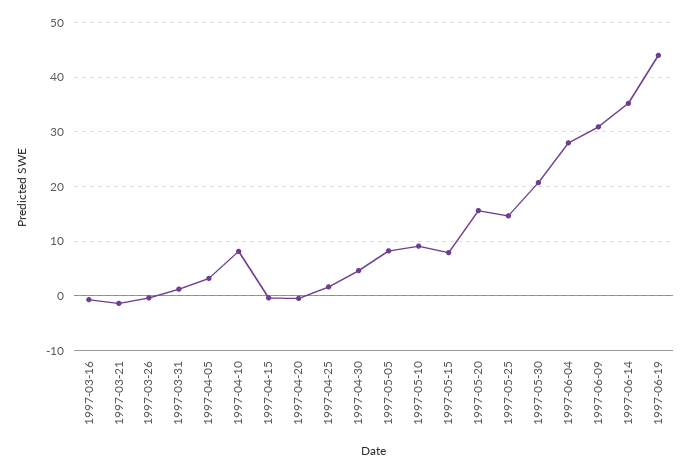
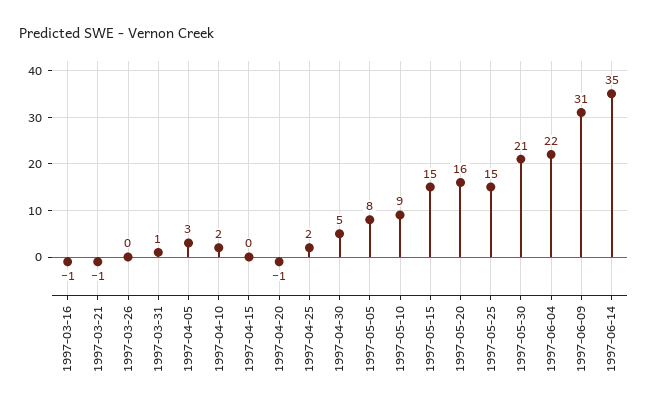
  {
    "1997-03-16": -1,
    "1997-03-21": -1,
    "1997-03-26": 0,
    "1997-03-31": 1,
    "1997-04-05": 3,
-   "1997-04-10": 8,
+   "1997-04-10": 2,
    "1997-04-15": 0,
    "1997-04-20": -1,
    "1997-04-25": 2,
    "1997-04-30": 5,
    "1997-05-05": 8,
    "1997-05-10": 9,
-   "1997-05-15": 8,
+   "1997-05-15": 15,
    "1997-05-20": 16,
    "1997-05-25": 15,
    "1997-05-30": 21,
-   "1997-06-04": 28,
+   "1997-06-04": 22,
    "1997-06-09": 31,
-   "1997-06-14": 35,
+   "1997-06-14": 35
-   "1997-06-19": 44
  }

